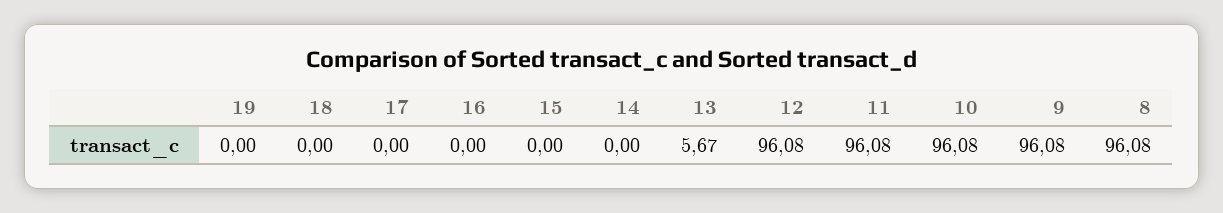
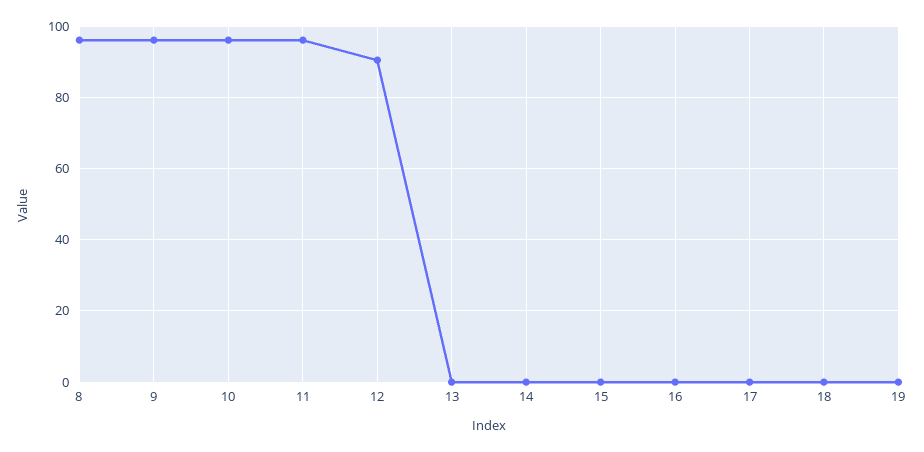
  {
    "19": 0,
    "18": 0,
    "17": 0,
    "16": 0,
    "15": 0,
    "14": 0,
-   "13": 5.67,
+   "13": 0,
-   "12": 96.08,
+   "12": 90,
    "11": 96.08,
    "10": 96.08,
    "9": 96.08,
    "8": 96.08
  }

